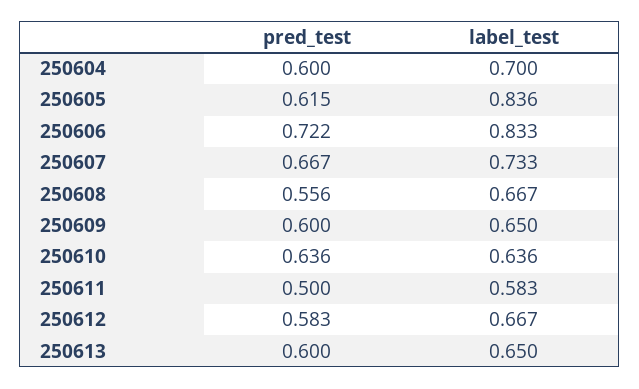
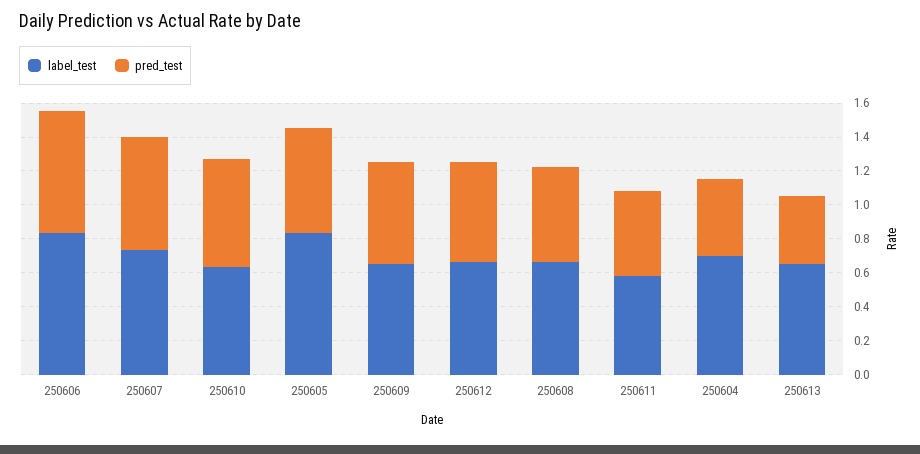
  {
    "pred_test": {
-     "250604": 0.6,
+     "250604": 0.45,
      "250605": 0.615,
      "250606": 0.722,
      "250607": 0.667,
      "250608": 0.556,
      "250609": 0.6,
      "250610": 0.636,
      "250611": 0.5,
      "250612": 0.583,
-     "250613": 0.6
+     "250613": 0.4
    },
    "label_test": {
      "250604": 0.7,
      "250605": 0.836,
      "250606": 0.833,
      "250607": 0.733,
      "250608": 0.667,
      "250609": 0.65,
      "250610": 0.636,
      "250611": 0.583,
      "250612": 0.667,
      "250613": 0.65
    }
  }

